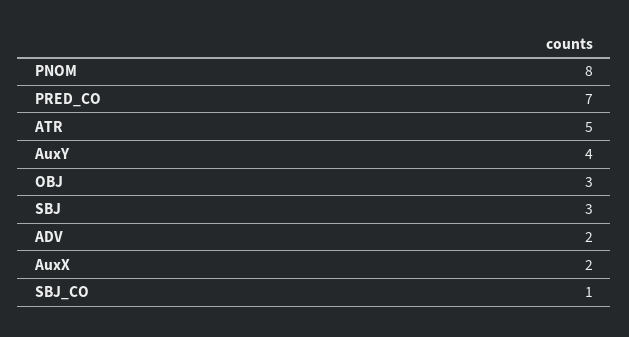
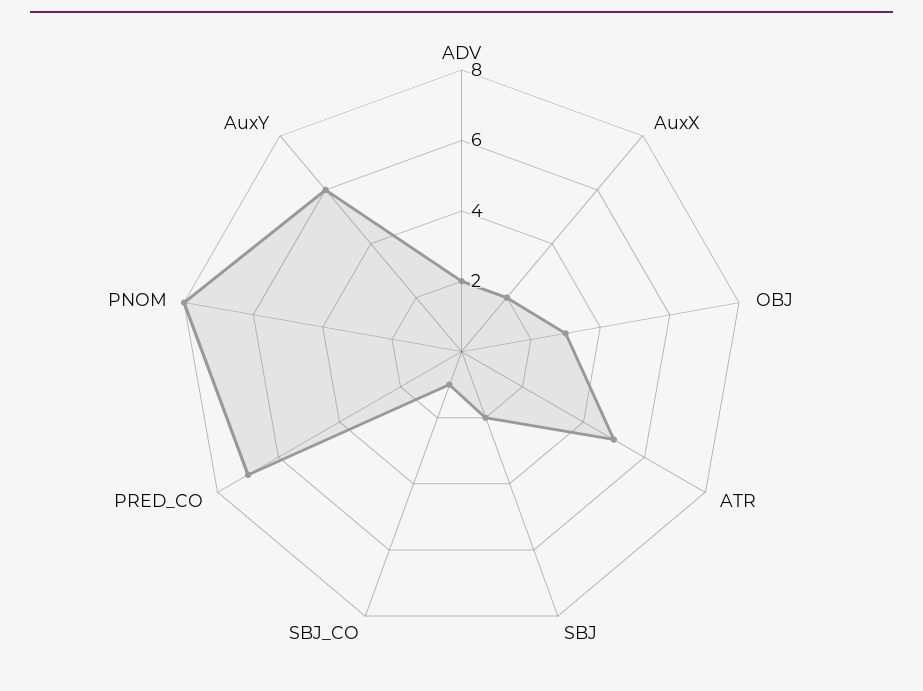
  {
    "PNOM": 8,
    "PRED_CO": 7,
    "ATR": 5,
-   "AuxY": 4,
+   "AuxY": 6,
    "OBJ": 3,
-   "SBJ": 3,
+   "SBJ": 2,
    "ADV": 2,
    "AuxX": 2,
    "SBJ_CO": 1
  }

